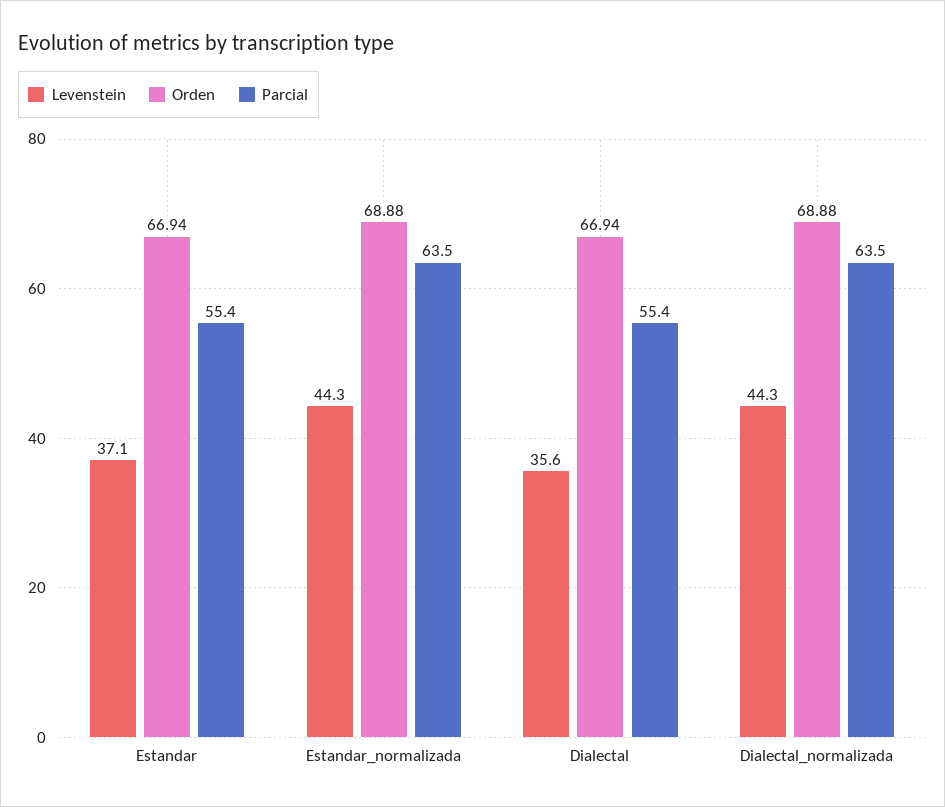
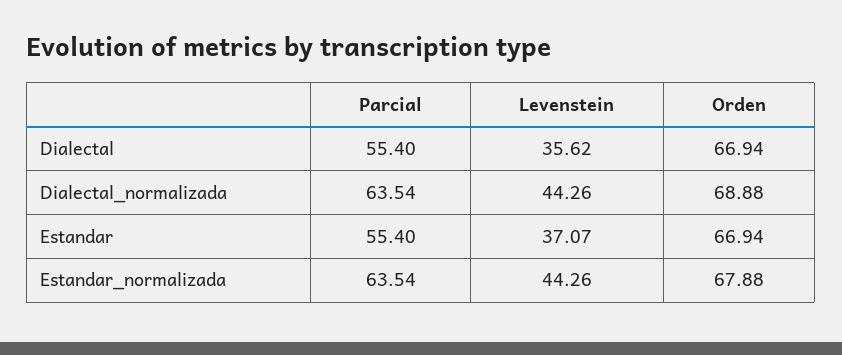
  {
    "Levenstein": {
      "Estandar": 37.07,
      "Estandar_normalizada": 44.26,
      "Dialectal": 35.62,
      "Dialectal_normalizada": 44.26
    },
    "Orden": {
      "Estandar": 66.94,
-     "Estandar_normalizada": 68.88,
+     "Estandar_normalizada": 67.88,
      "Dialectal": 66.94,
      "Dialectal_normalizada": 68.88
    },
    "Parcial": {
      "Estandar": 55.4,
      "Estandar_normalizada": 63.54,
      "Dialectal": 55.4,
      "Dialectal_normalizada": 63.54
    }
  }

